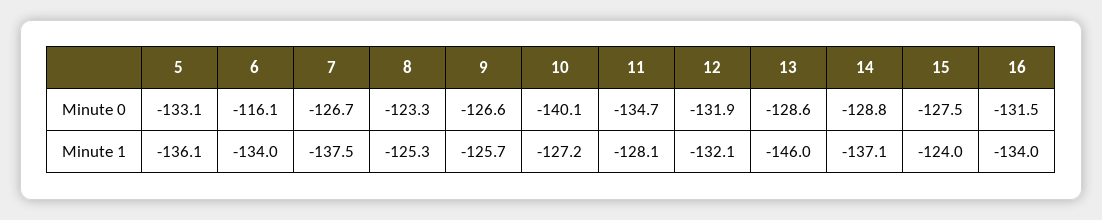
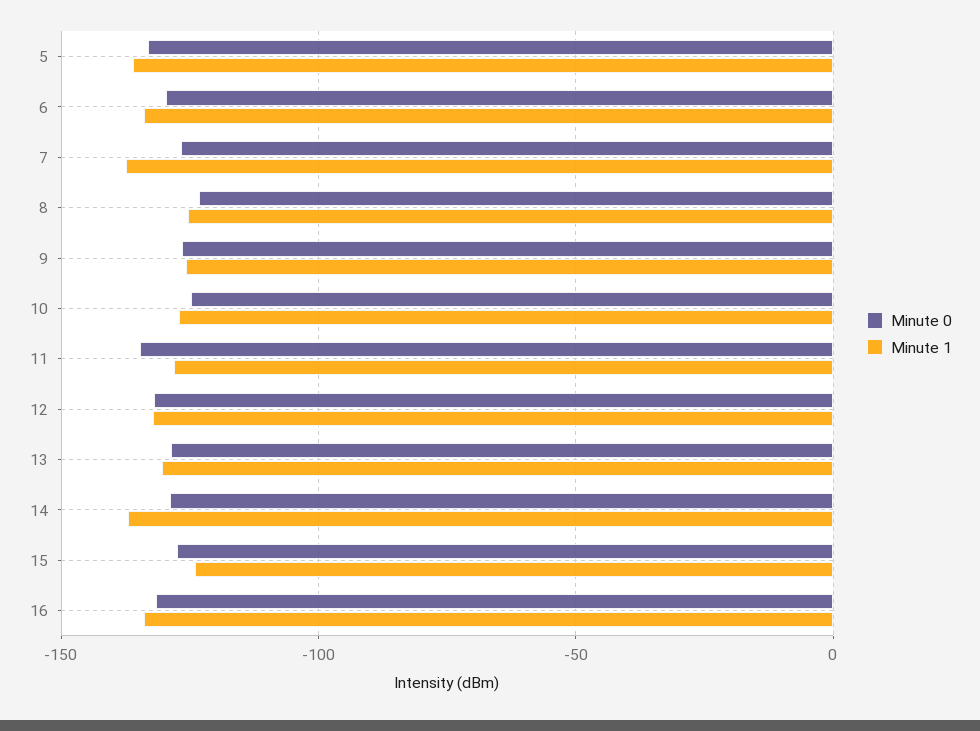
  {
    "Minute 0": {
      "5": -133.1,
-     "6": -116.1,
+     "6": -130,
      "7": -126.7,
      "8": -123.3,
      "9": -126.6,
-     "10": -140.1,
+     "10": -125,
      "11": -134.7,
      "12": -131.9,
      "13": -128.6,
      "14": -128.8,
      "15": -127.5,
      "16": -131.5
    },
    "Minute 1": {
      "5": -136.1,
      "6": -134,
      "7": -137.5,
      "8": -125.3,
      "9": -125.7,
      "10": -127.2,
      "11": -128.1,
      "12": -132.1,
-     "13": -146,
+     "13": -130,
      "14": -137.1,
      "15": -124,
      "16": -134
    }
  }

